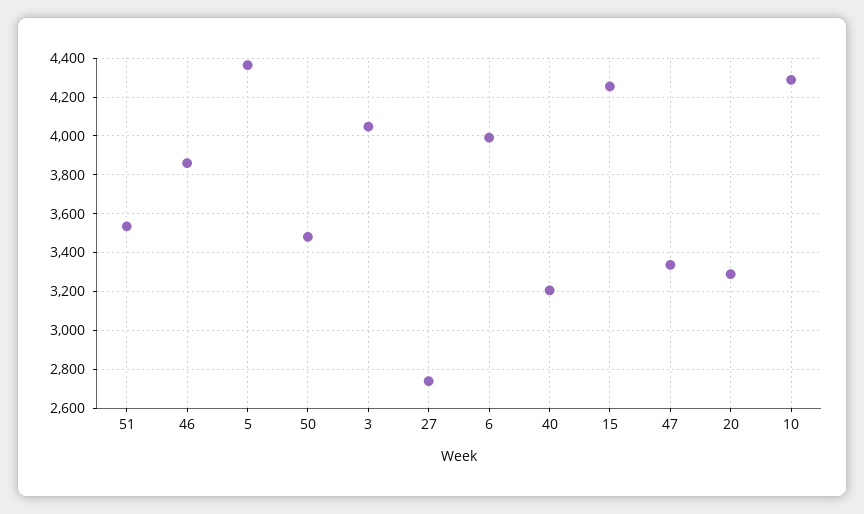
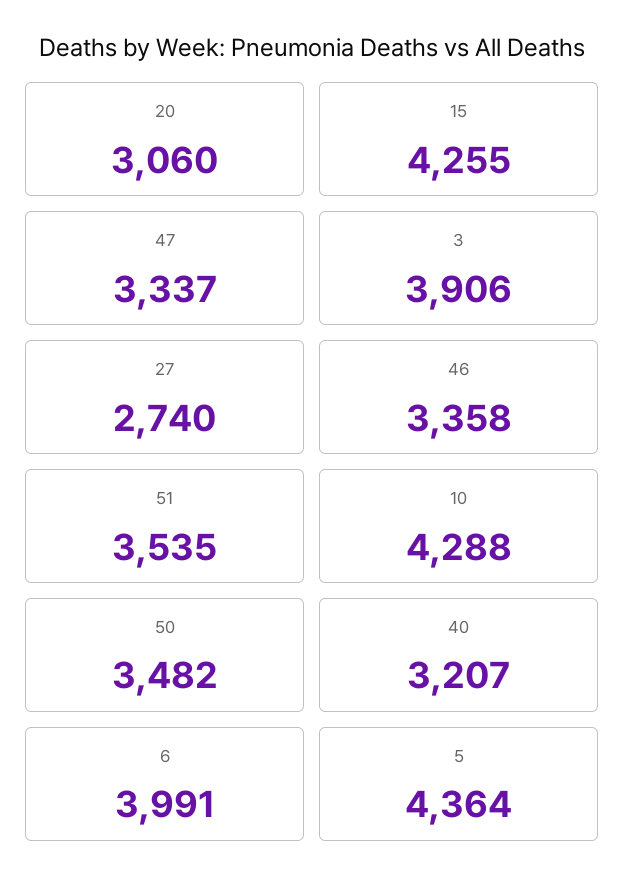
  {
    "51": 3535,
-   "46": 3850,
+   "46": 3358,
    "5": 4364,
    "50": 3482,
-   "3": 4050,
+   "3": 3906,
    "27": 2740,
    "6": 3991,
    "40": 3207,
    "15": 4255,
    "47": 3337,
-   "20": 3300,
+   "20": 3060,
    "10": 4288
  }

